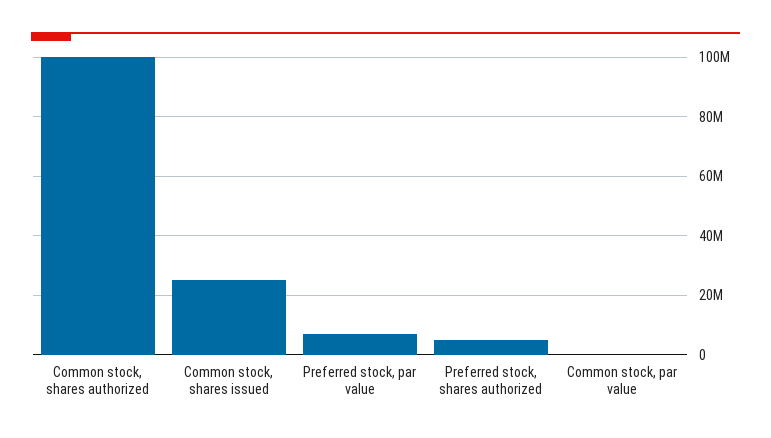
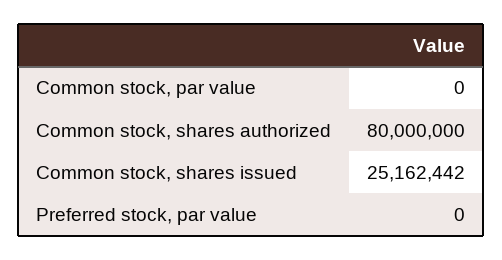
  {
-   "Common stock, shares authorized": 100000000,
+   "Common stock, shares authorized": 80000000,
    "Common stock, shares issued": 25162442,
-   "Preferred stock, par value": 7500000,
+   "Preferred stock, par value": 0,
-   "Preferred stock, shares authorized": 5000000,
    "Common stock, par value": 0
  }

